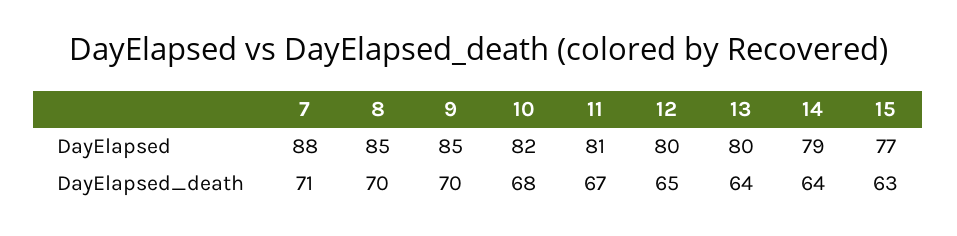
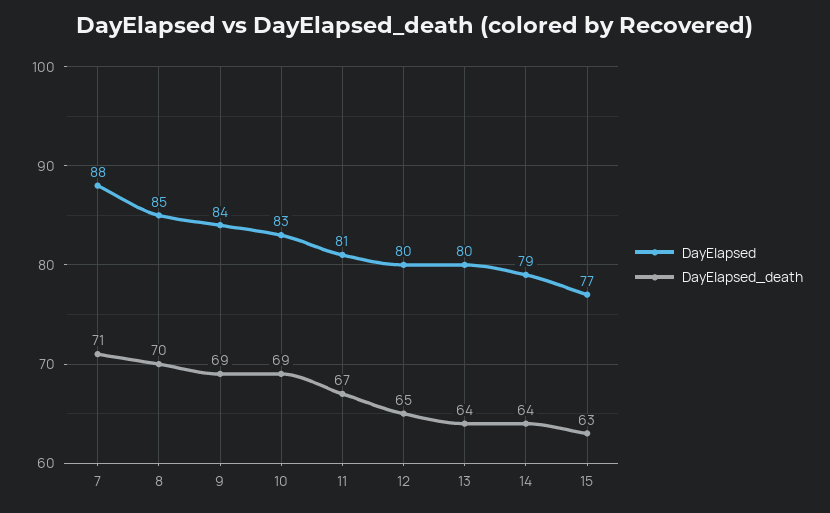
  {
    "DayElapsed": {
      "7": 88,
      "8": 85,
-     "9": 85,
+     "9": 84,
-     "10": 82,
+     "10": 83,
      "11": 81,
      "12": 80,
      "13": 80,
      "14": 79,
      "15": 77
    },
    "DayElapsed_death": {
      "7": 71,
      "8": 70,
-     "9": 70,
+     "9": 69,
-     "10": 68,
+     "10": 69,
      "11": 67,
      "12": 65,
      "13": 64,
      "14": 64,
      "15": 63
    }
  }

